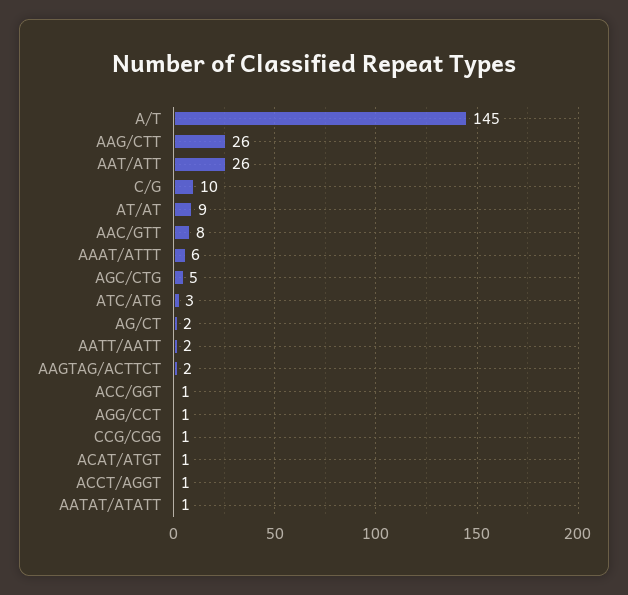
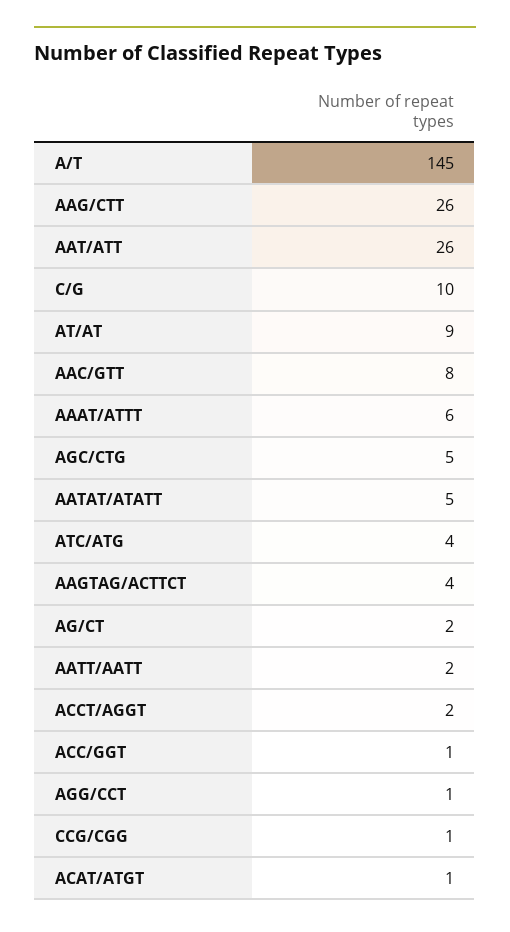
  {
    "A/T": 145,
    "AAG/CTT": 26,
    "AAT/ATT": 26,
    "C/G": 10,
    "AT/AT": 9,
    "AAC/GTT": 8,
    "AAAT/ATTT": 6,
    "AGC/CTG": 5,
-   "ATC/ATG": 3,
+   "ATC/ATG": 4,
    "AG/CT": 2,
    "AATT/AATT": 2,
-   "AAGTAG/ACTTCT": 2,
+   "AAGTAG/ACTTCT": 4,
    "ACC/GGT": 1,
    "AGG/CCT": 1,
    "CCG/CGG": 1,
    "ACAT/ATGT": 1,
-   "ACCT/AGGT": 1,
+   "ACCT/AGGT": 2,
-   "AATAT/ATATT": 1
+   "AATAT/ATATT": 5
  }

